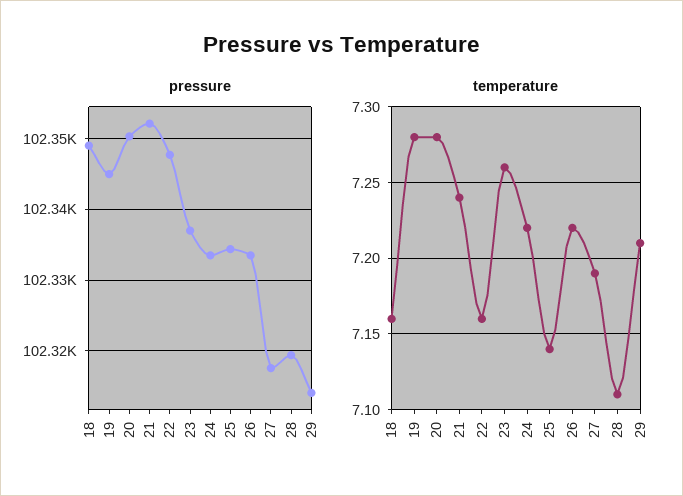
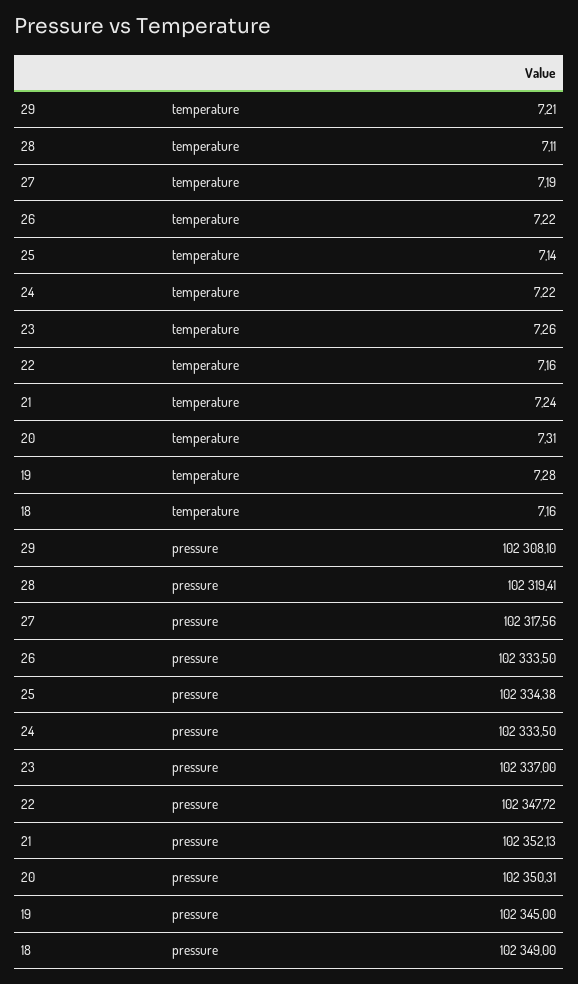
  {
    "pressure": {
      "18": 102349,
      "19": 102345,
      "20": 102350.31,
      "21": 102352.13,
      "22": 102347.72,
      "23": 102337,
      "24": 102333.5,
      "25": 102334.38,
      "26": 102333.5,
      "27": 102317.56,
      "28": 102319.41,
-     "29": 102314
+     "29": 102308.1
    },
    "temperature": {
      "18": 7.16,
      "19": 7.28,
-     "20": 7.28,
+     "20": 7.31,
      "21": 7.24,
      "22": 7.16,
      "23": 7.26,
      "24": 7.22,
      "25": 7.14,
      "26": 7.22,
      "27": 7.19,
      "28": 7.11,
      "29": 7.21
    }
  }

